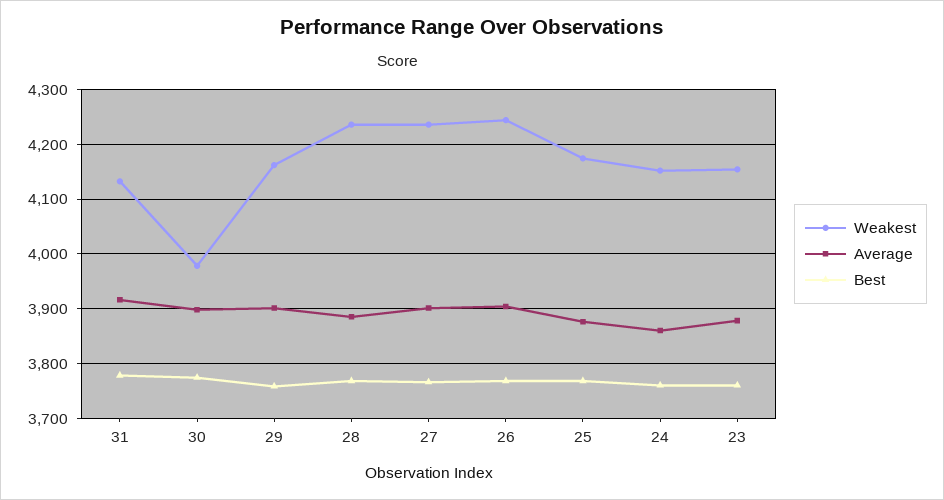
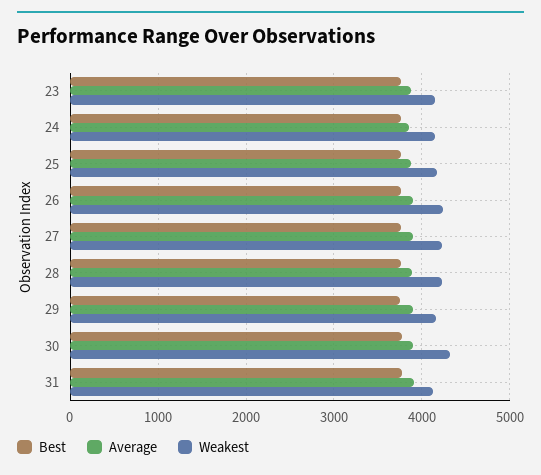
  {
    "Weakest": {
      "31": 4140,
-     "30": 3980,
+     "30": 4300,
      "29": 4160,
      "28": 4240,
      "27": 4240,
      "26": 4240,
      "25": 4180,
      "24": 4160,
      "23": 4160
    },
    "Average": {
      "31": 3920,
      "30": 3900,
      "29": 3900,
      "28": 3880,
      "27": 3900,
      "26": 3900,
      "25": 3880,
      "24": 3860,
      "23": 3880
    },
    "Best": {
      "31": 3780,
      "30": 3780,
      "29": 3760,
      "28": 3760,
      "27": 3760,
      "26": 3760,
      "25": 3760,
      "24": 3760,
      "23": 3760
    }
  }

